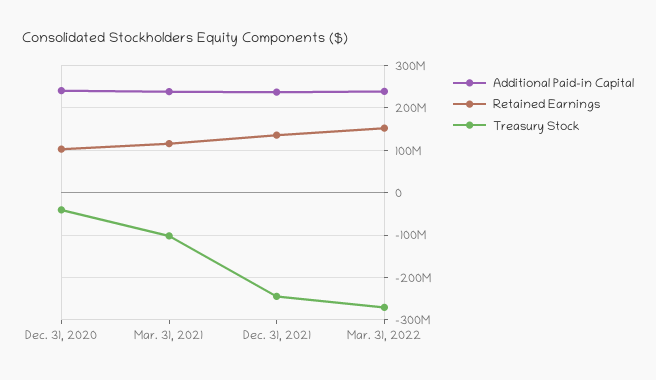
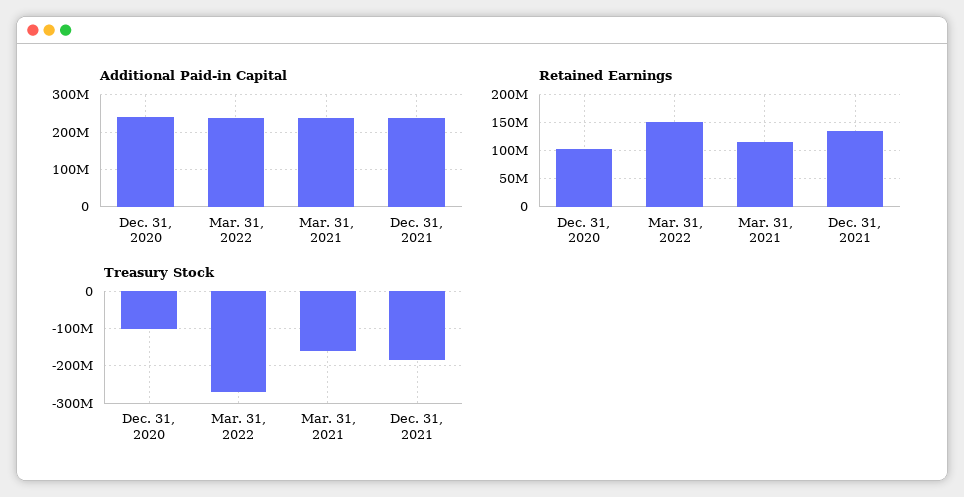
  {
    "Additional Paid-in Capital": {
      "Dec. 31, 2020": 240000000,
      "Mar. 31, 2021": 240000000,
      "Dec. 31, 2021": 240000000,
      "Mar. 31, 2022": 240000000
    },
    "Retained Earnings": {
      "Dec. 31, 2020": 100000000,
      "Mar. 31, 2021": 120000000,
      "Dec. 31, 2021": 140000000,
      "Mar. 31, 2022": 160000000
    },
    "Treasury Stock": {
-     "Dec. 31, 2020": -40000000,
+     "Dec. 31, 2020": -100000000,
-     "Mar. 31, 2021": -100000000,
+     "Mar. 31, 2021": -160000000,
-     "Dec. 31, 2021": -240000000,
+     "Dec. 31, 2021": -180000000,
      "Mar. 31, 2022": -280000000
    }
  }

